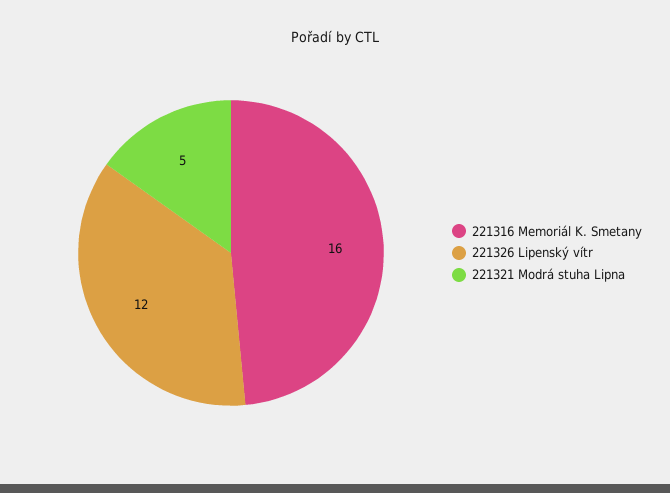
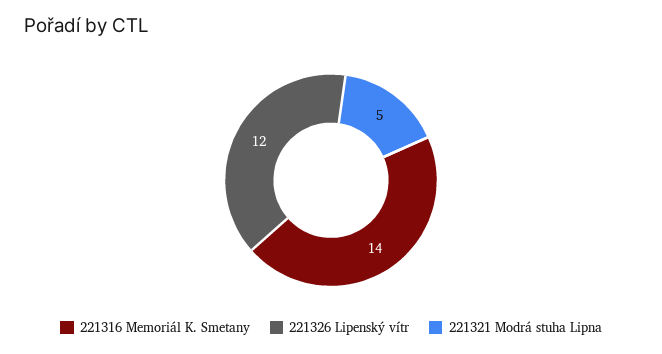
  {
-   "221316 Memoriál K. Smetany": 16,
+   "221316 Memoriál K. Smetany": 14,
    "221326 Lipenský vítr": 12,
    "221321 Modrá stuha Lipna": 5
  }

